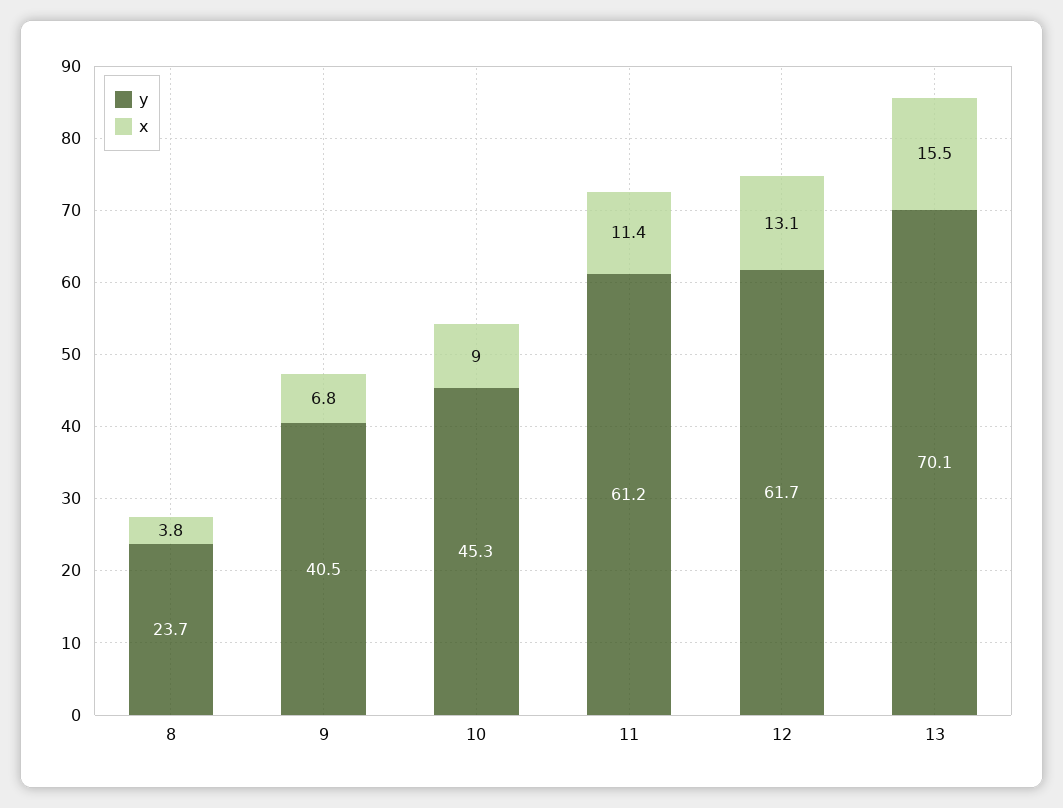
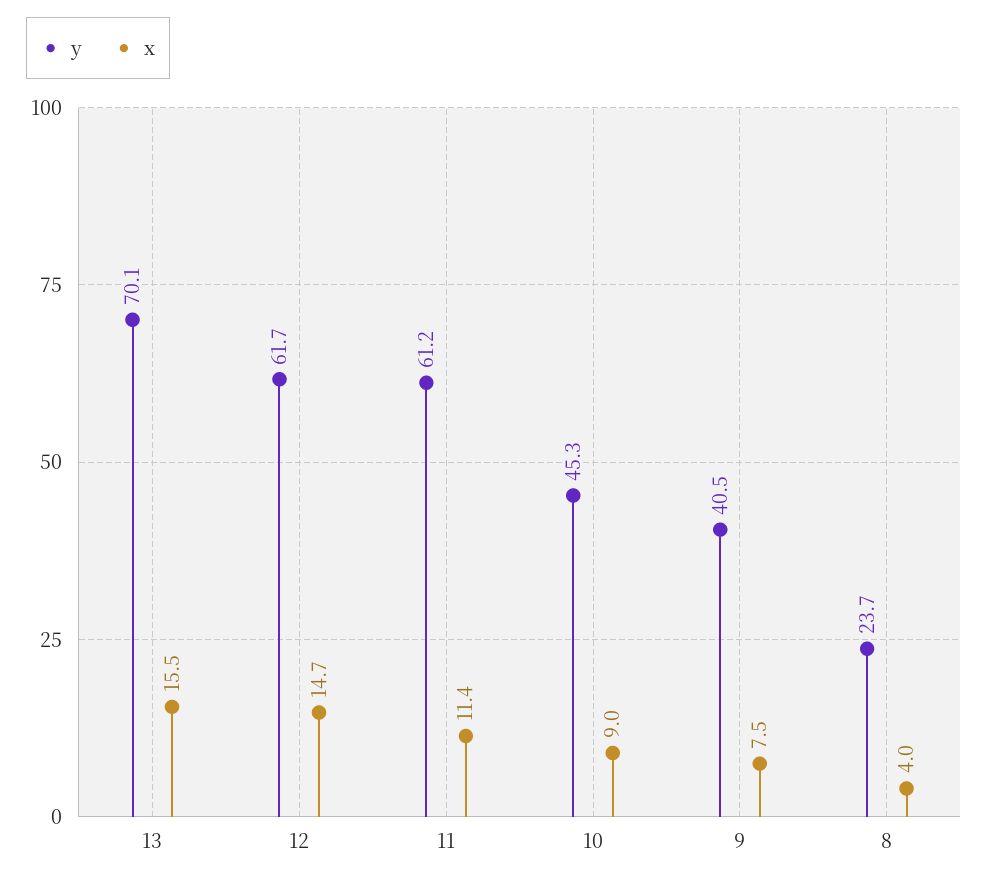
  {
    "y": {
      "8": 23.7,
      "9": 40.5,
      "10": 45.3,
      "11": 61.2,
      "12": 61.7,
      "13": 70.1
    },
    "x": {
-     "8": 3.8,
+     "8": 4,
-     "9": 6.8,
+     "9": 7.5,
      "10": 9,
      "11": 11.4,
-     "12": 13.1,
+     "12": 14.7,
      "13": 15.5
    }
  }

